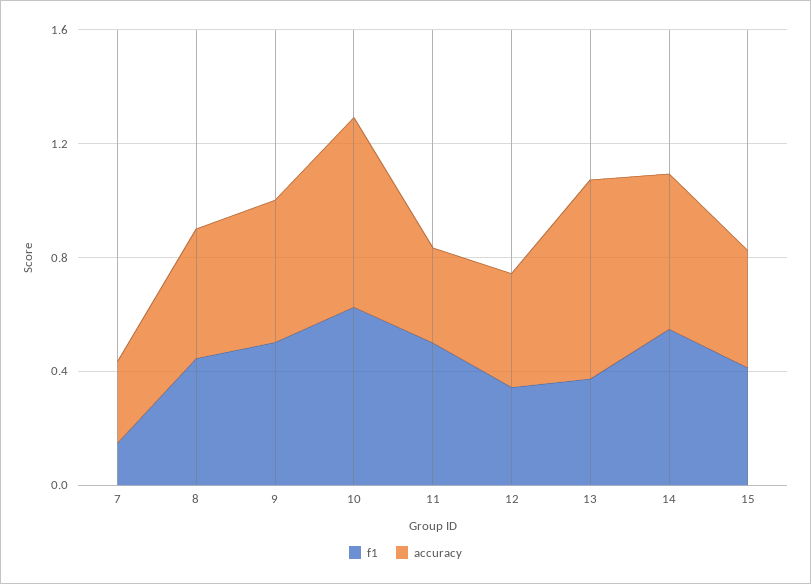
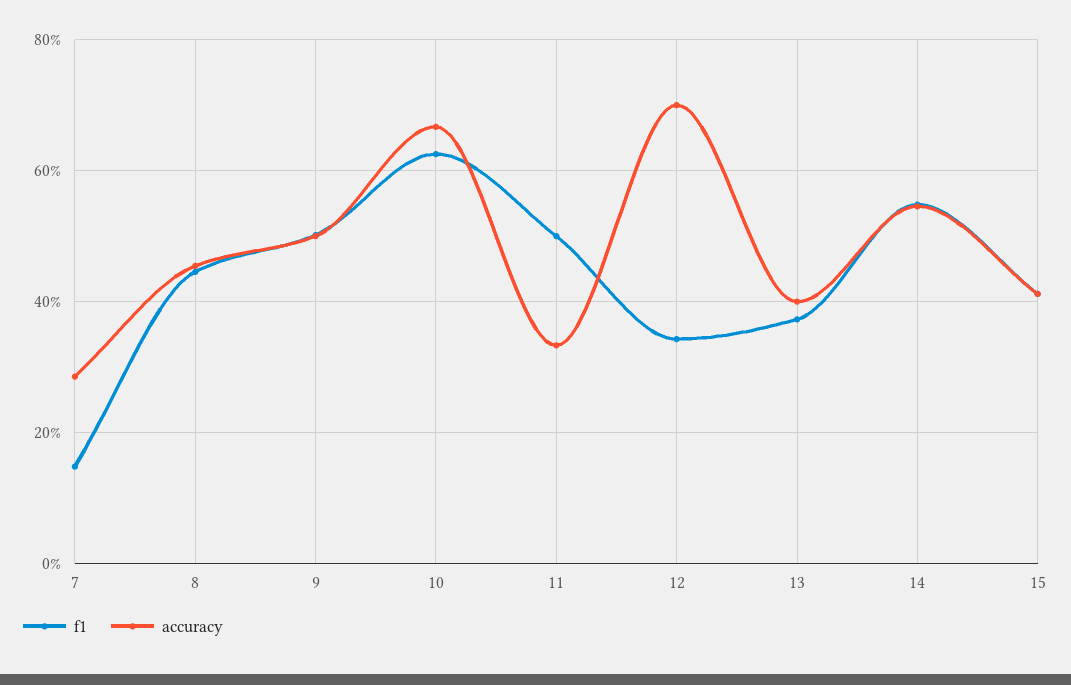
  {
    "f1": {
      "7": 0.14,
      "8": 0.44,
      "9": 0.5,
      "10": 0.62,
      "11": 0.5,
      "12": 0.34,
      "13": 0.38,
      "14": 0.54,
      "15": 0.42
    },
    "accuracy": {
      "7": 0.28,
      "8": 0.46,
      "9": 0.5,
      "10": 0.66,
      "11": 0.34,
-     "12": 0.4,
+     "12": 0.7,
-     "13": 0.7,
+     "13": 0.4,
      "14": 0.54,
      "15": 0.42
    }
  }

